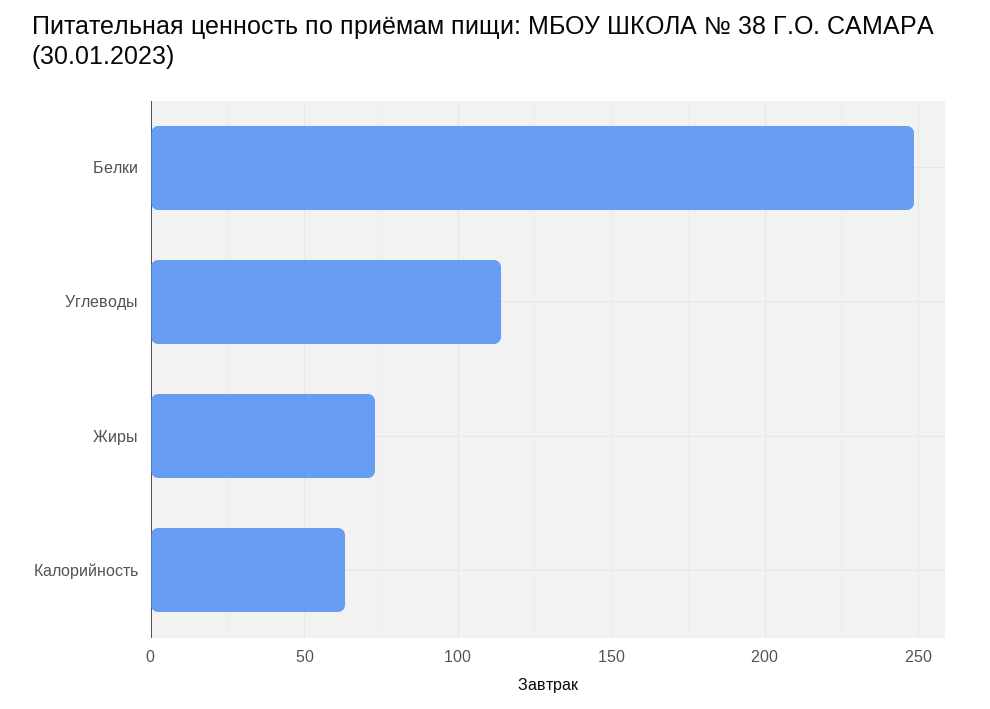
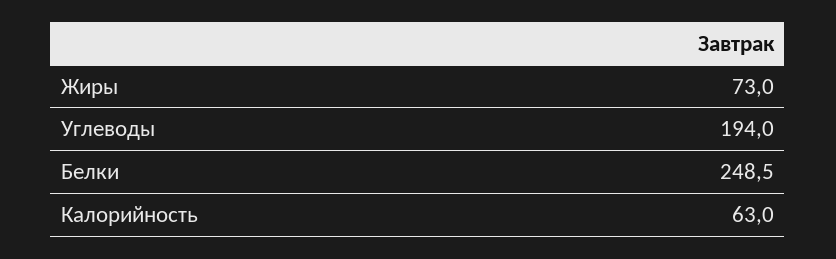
  {
    "Белки": 248.5,
-   "Углеводы": 115,
+   "Углеводы": 194,
    "Жиры": 73,
    "Калорийность": 63
  }

